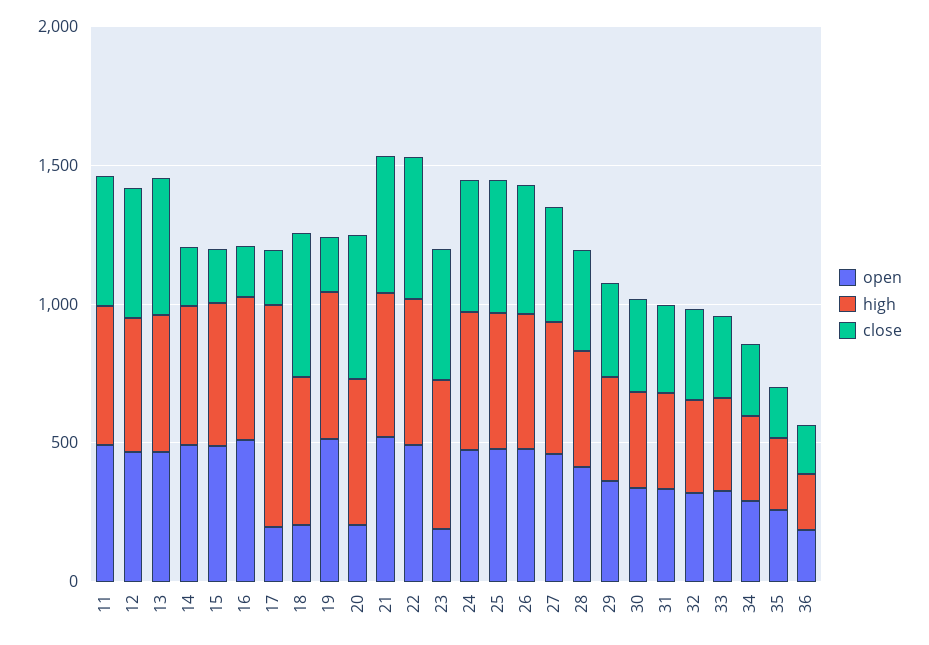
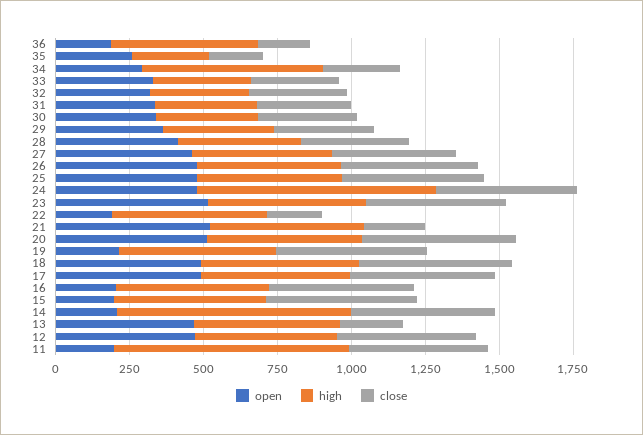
  {
    "open": {
-     "11": 500,
+     "11": 200,
      "12": 450,
      "13": 450,
-     "14": 500,
+     "14": 200,
-     "15": 500,
+     "15": 200,
-     "16": 500,
+     "16": 200,
-     "17": 200,
+     "17": 500,
-     "18": 200,
+     "18": 500,
-     "19": 500,
+     "19": 200,
-     "20": 200,
+     "20": 500,
      "21": 500,
-     "22": 500,
+     "22": 200,
-     "23": 200,
+     "23": 500,
      "24": 500,
      "25": 500,
      "26": 500,
      "27": 450,
      "28": 400,
      "29": 350,
      "30": 350,
      "31": 350,
      "32": 300,
      "33": 350,
      "34": 300,
      "35": 250,
      "36": 200
    },
    "high": {
-     "11": 500,
+     "11": 800,
      "12": 500,
      "13": 500,
-     "14": 500,
+     "14": 800,
      "15": 500,
      "16": 500,
-     "17": 800,
+     "17": 500,
      "18": 550,
      "19": 550,
      "20": 550,
      "21": 500,
      "22": 550,
      "23": 550,
-     "24": 500,
+     "24": 800,
      "25": 500,
      "26": 500,
      "27": 450,
      "28": 400,
      "29": 350,
      "30": 350,
      "31": 350,
      "32": 350,
      "33": 350,
-     "34": 300,
+     "34": 600,
      "35": 250,
-     "36": 200
+     "36": 500
    },
    "close": {
      "11": 450,
      "12": 450,
-     "13": 500,
+     "13": 200,
-     "14": 200,
+     "14": 500,
-     "15": 200,
+     "15": 500,
-     "16": 200,
+     "16": 500,
-     "17": 200,
+     "17": 500,
      "18": 500,
-     "19": 200,
+     "19": 500,
      "20": 500,
-     "21": 500,
+     "21": 200,
-     "22": 500,
+     "22": 200,
      "23": 450,
      "24": 500,
      "25": 500,
      "26": 450,
      "27": 400,
      "28": 350,
      "29": 350,
      "30": 350,
      "31": 300,
      "32": 350,
      "33": 300,
      "34": 250,
      "35": 200,
      "36": 200
    }
  }

